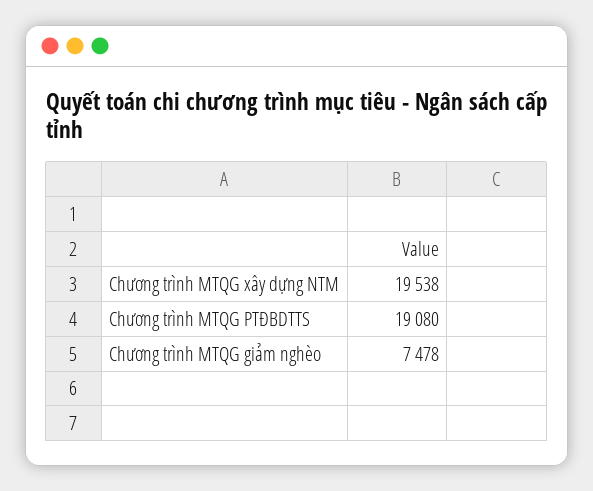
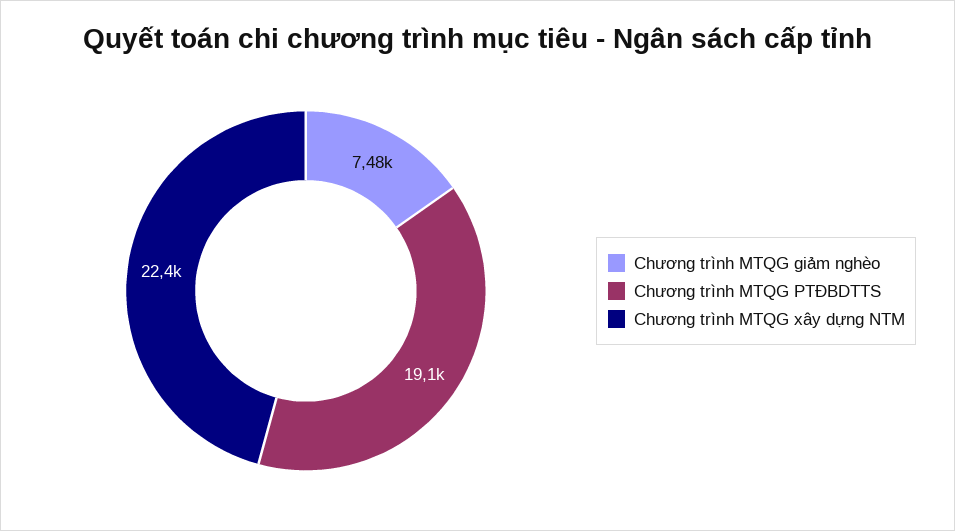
  {
-   "Chương trình MTQG xây dựng NTM": 19538,
+   "Chương trình MTQG xây dựng NTM": 22400,
    "Chương trình MTQG PTĐBDTTS": 19080,
    "Chương trình MTQG giảm nghèo": 7478
  }

